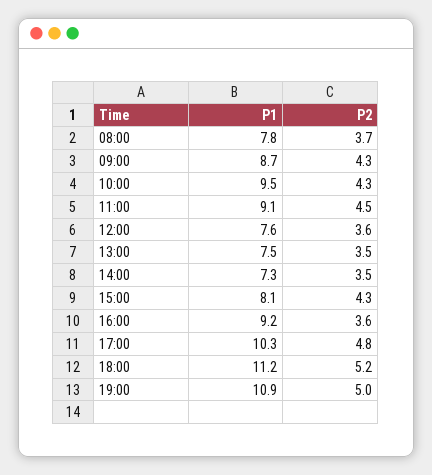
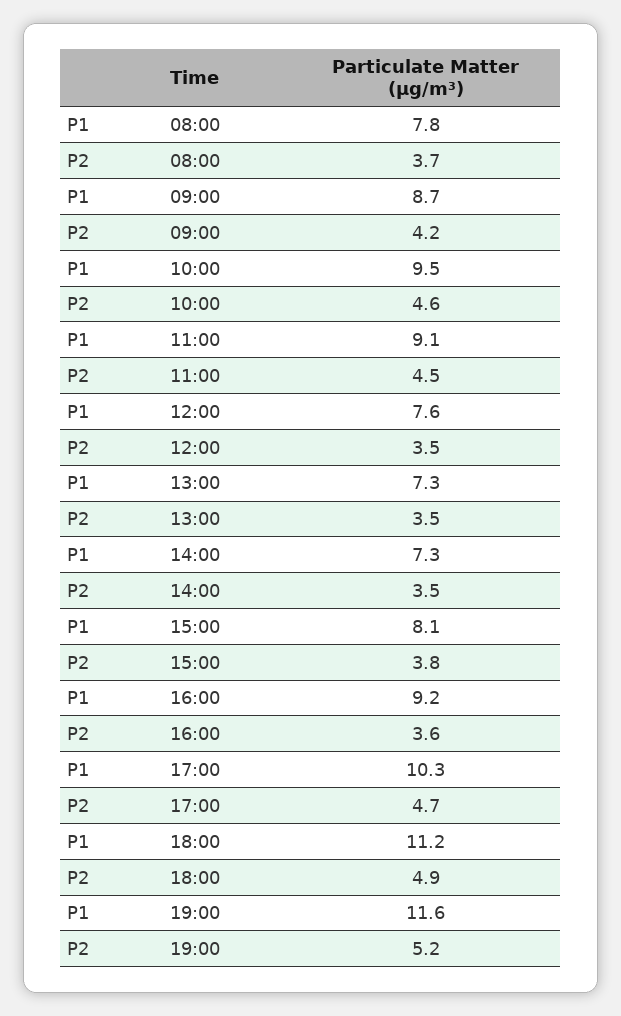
  {
    "P1": {
      "08:00": 7.8,
      "09:00": 8.7,
      "10:00": 9.5,
      "11:00": 9.1,
      "12:00": 7.6,
-     "13:00": 7.5,
+     "13:00": 7.3,
      "14:00": 7.3,
      "15:00": 8.1,
      "16:00": 9.2,
      "17:00": 10.3,
      "18:00": 11.2,
-     "19:00": 10.9
+     "19:00": 11.6
    },
    "P2": {
      "08:00": 3.7,
-     "09:00": 4.3,
+     "09:00": 4.2,
-     "10:00": 4.3,
+     "10:00": 4.6,
      "11:00": 4.5,
-     "12:00": 3.6,
+     "12:00": 3.5,
      "13:00": 3.5,
      "14:00": 3.5,
-     "15:00": 4.3,
+     "15:00": 3.8,
      "16:00": 3.6,
-     "17:00": 4.8,
+     "17:00": 4.7,
-     "18:00": 5.2,
+     "18:00": 4.9,
-     "19:00": 5
+     "19:00": 5.2
    }
  }

